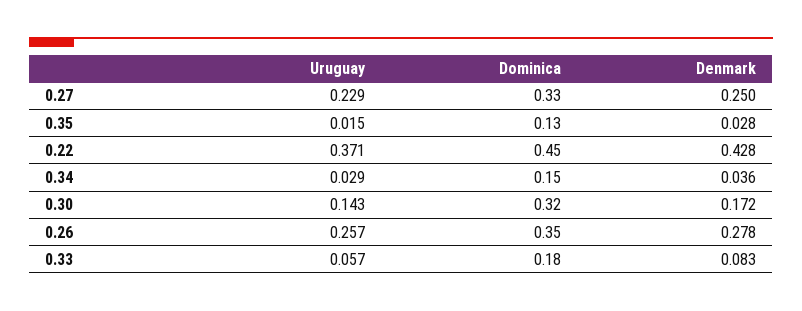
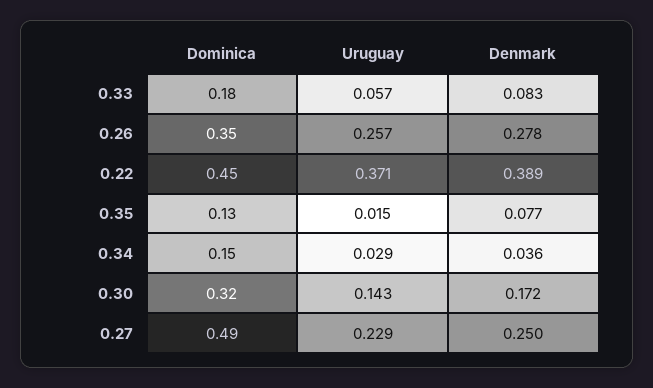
  {
    "Uruguay": {
      "0.27": 0.229,
      "0.35": 0.015,
      "0.22": 0.371,
      "0.34": 0.029,
      "0.30": 0.143,
      "0.26": 0.257,
      "0.33": 0.057
    },
    "Dominica": {
-     "0.27": 0.33,
+     "0.27": 0.49,
      "0.35": 0.13,
      "0.22": 0.45,
      "0.34": 0.15,
      "0.30": 0.32,
      "0.26": 0.35,
      "0.33": 0.18
    },
    "Denmark": {
      "0.27": 0.25,
-     "0.35": 0.028,
+     "0.35": 0.077,
-     "0.22": 0.428,
+     "0.22": 0.389,
      "0.34": 0.036,
      "0.30": 0.172,
      "0.26": 0.278,
      "0.33": 0.083
    }
  }

